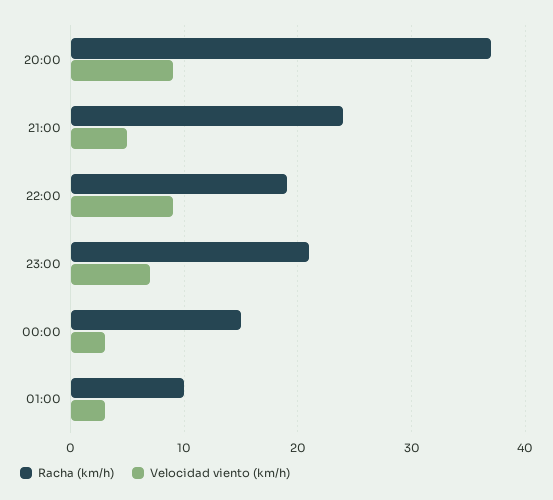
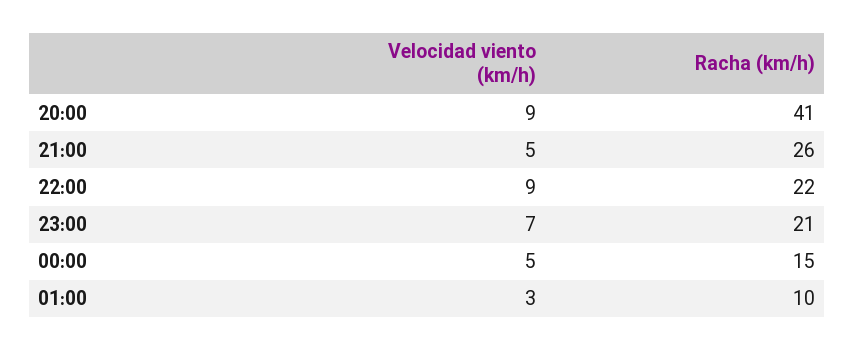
  {
    "Racha (km/h)": {
-     "20:00": 37,
+     "20:00": 41,
-     "21:00": 24,
+     "21:00": 26,
-     "22:00": 19,
+     "22:00": 22,
      "23:00": 21,
      "00:00": 15,
      "01:00": 10
    },
    "Velocidad viento (km/h)": {
      "20:00": 9,
      "21:00": 5,
      "22:00": 9,
      "23:00": 7,
-     "00:00": 3,
+     "00:00": 5,
      "01:00": 3
    }
  }

